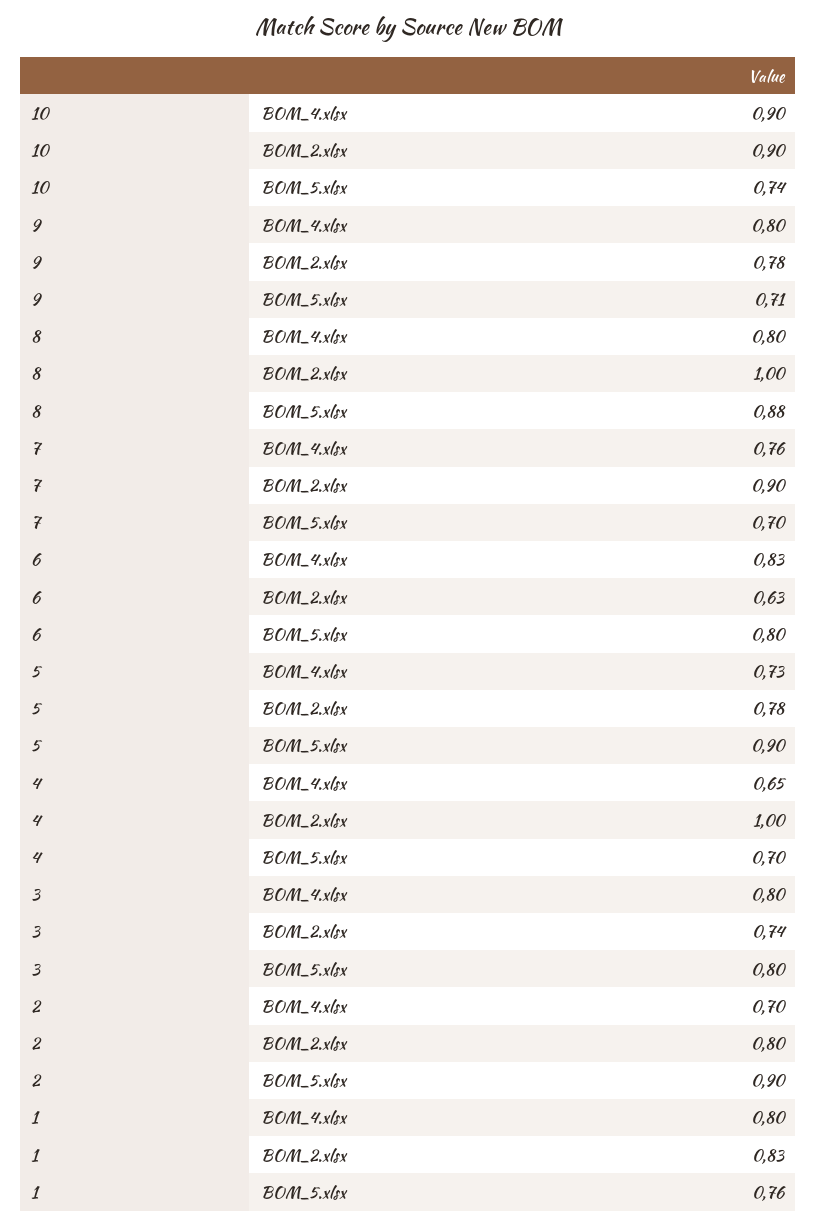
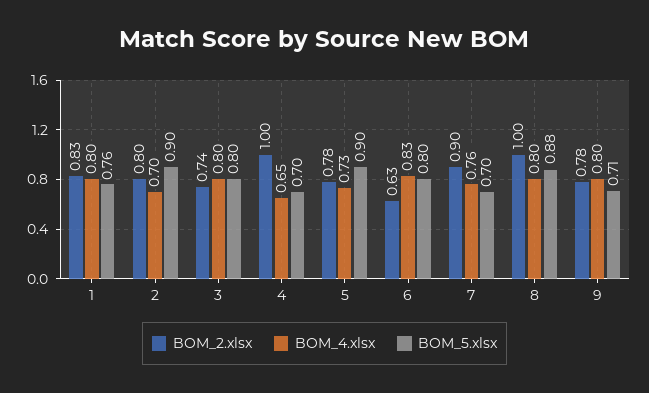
  {
    "BOM_4.xlsx": {
-     "10": 0.9,
      "9": 0.8,
      "8": 0.8,
      "7": 0.76,
      "6": 0.83,
      "5": 0.73,
      "4": 0.65,
      "3": 0.8,
      "2": 0.7,
      "1": 0.8
    },
    "BOM_2.xlsx": {
-     "10": 0.9,
      "9": 0.78,
      "8": 1,
      "7": 0.9,
      "6": 0.63,
      "5": 0.78,
      "4": 1,
      "3": 0.74,
      "2": 0.8,
      "1": 0.83
    },
    "BOM_5.xlsx": {
-     "10": 0.74,
      "9": 0.71,
      "8": 0.88,
      "7": 0.7,
      "6": 0.8,
      "5": 0.9,
      "4": 0.7,
      "3": 0.8,
      "2": 0.9,
      "1": 0.76
    }
  }

